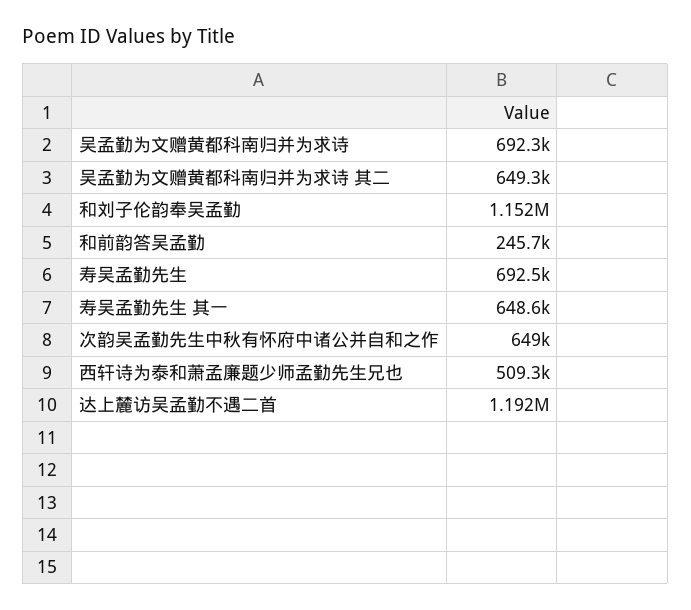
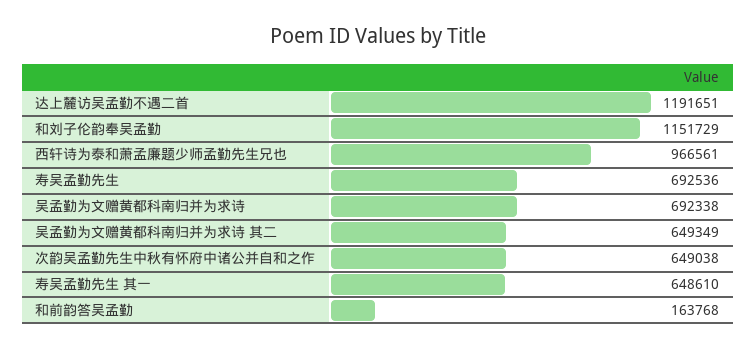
  {
    "吴孟勤为文赠黄都科南归并为求诗": 692338,
    "吴孟勤为文赠黄都科南归并为求诗 其二": 649349,
    "和刘子伦韵奉吴孟勤": 1151729,
-   "和前韵答吴孟勤": 245700,
+   "和前韵答吴孟勤": 163768,
    "寿吴孟勤先生": 692536,
    "寿吴孟勤先生 其一": 648610,
    "次韵吴孟勤先生中秋有怀府中诸公并自和之作": 649038,
-   "西轩诗为泰和萧孟廉题少师孟勤先生兄也": 509300,
+   "西轩诗为泰和萧孟廉题少师孟勤先生兄也": 966561,
    "达上麓访吴孟勤不遇二首": 1191651
  }

